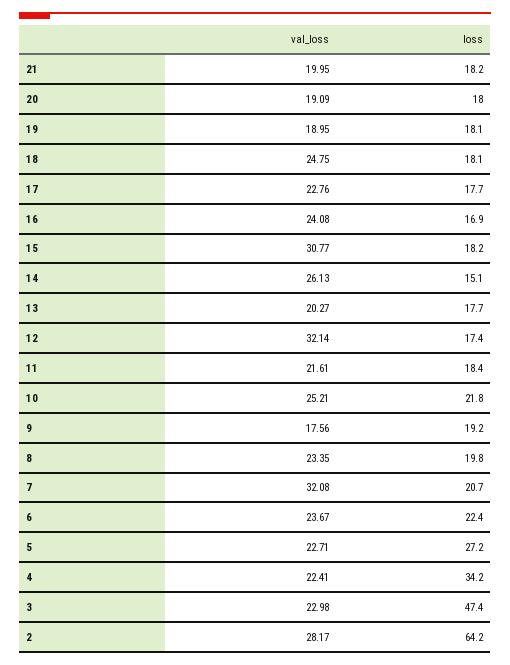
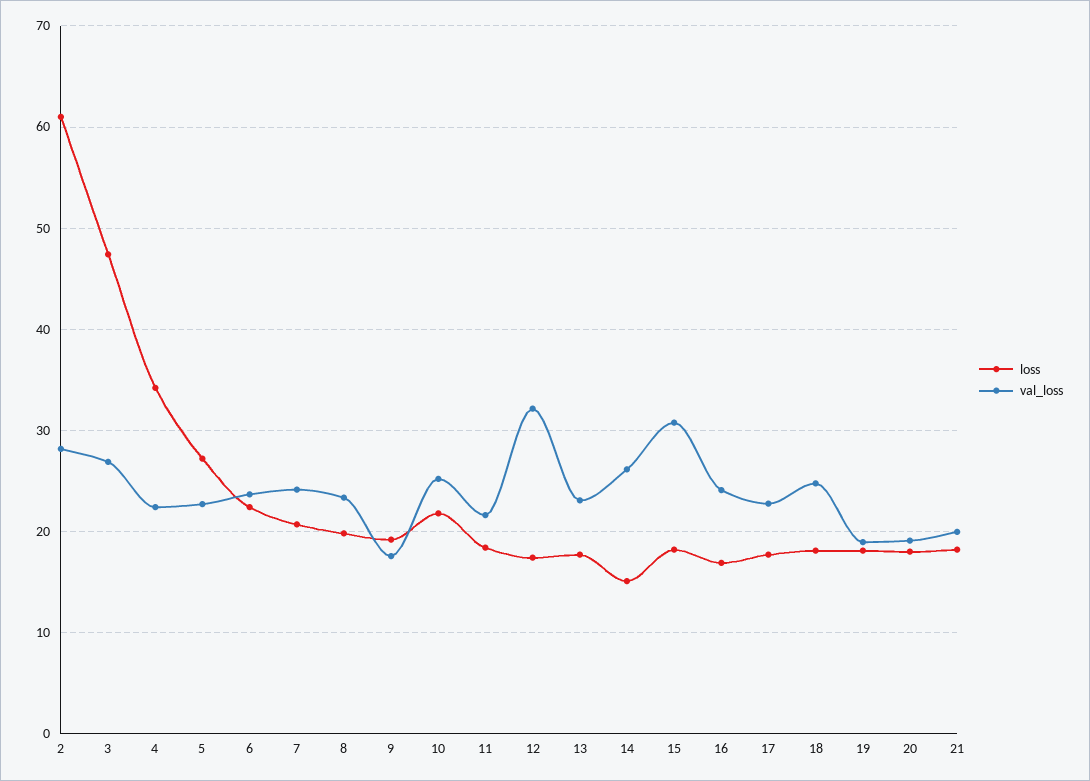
  {
    "val_loss": {
      "21": 19.95,
      "20": 19.09,
      "19": 18.95,
      "18": 24.75,
      "17": 22.76,
      "16": 24.08,
      "15": 30.77,
      "14": 26.13,
-     "13": 20.27,
+     "13": 23,
      "12": 32.14,
      "11": 21.61,
      "10": 25.21,
      "9": 17.56,
      "8": 23.35,
-     "7": 32.08,
+     "7": 24,
      "6": 23.67,
      "5": 22.71,
      "4": 22.41,
-     "3": 22.98,
+     "3": 27,
      "2": 28.17
    },
    "loss": {
      "21": 18.2,
      "20": 18,
      "19": 18.1,
      "18": 18.1,
      "17": 17.7,
      "16": 16.9,
      "15": 18.2,
      "14": 15.1,
      "13": 17.7,
      "12": 17.4,
      "11": 18.4,
      "10": 21.8,
      "9": 19.2,
      "8": 19.8,
      "7": 20.7,
      "6": 22.4,
      "5": 27.2,
      "4": 34.2,
      "3": 47.4,
-     "2": 64.2
+     "2": 61
    }
  }

